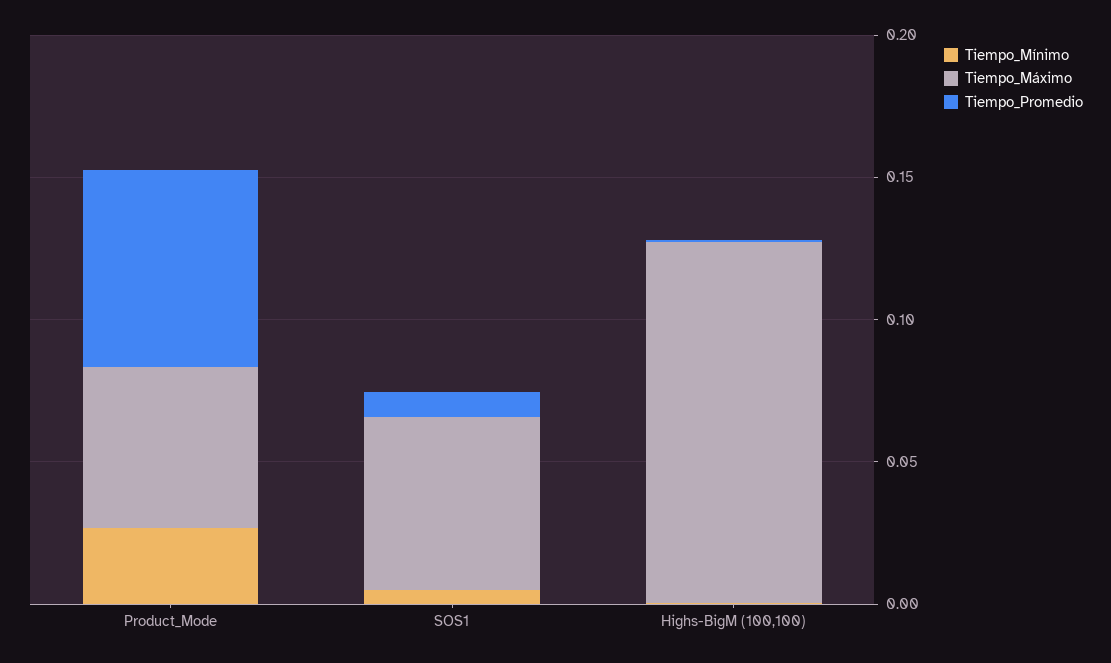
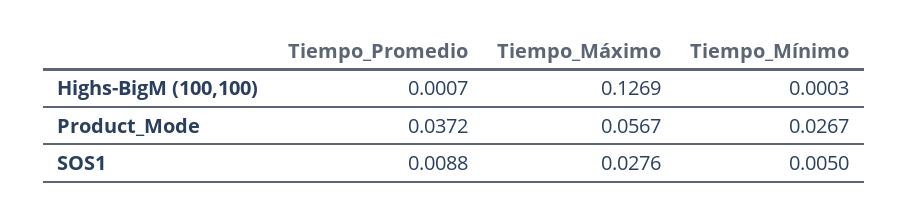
  {
    "Tiempo_Mínimo": {
      "Product_Mode": 0.0267,
      "SOS1": 0.005,
      "Highs-BigM (100,100)": 0.0003
    },
    "Tiempo_Máximo": {
      "Product_Mode": 0.0567,
-     "SOS1": 0.06,
+     "SOS1": 0.0276,
      "Highs-BigM (100,100)": 0.1269
    },
    "Tiempo_Promedio": {
-     "Product_Mode": 0.07,
+     "Product_Mode": 0.0372,
      "SOS1": 0.0088,
      "Highs-BigM (100,100)": 0.0007
    }
  }

